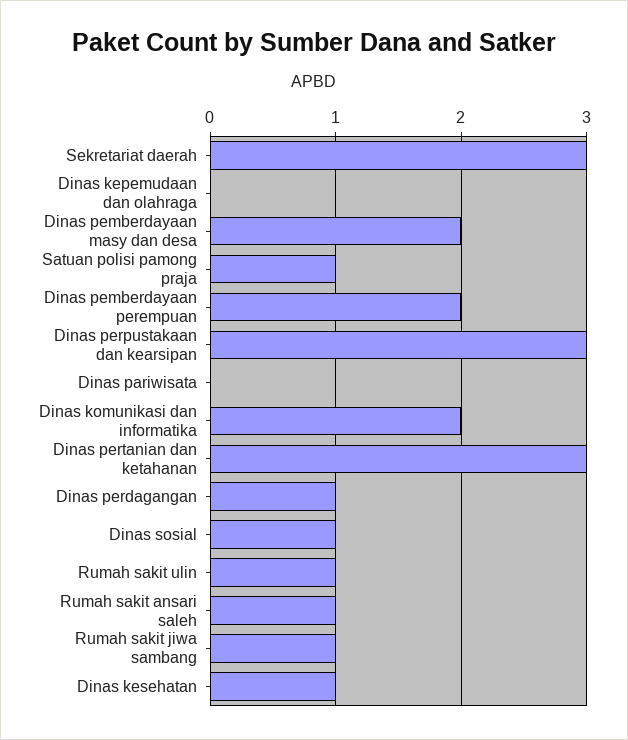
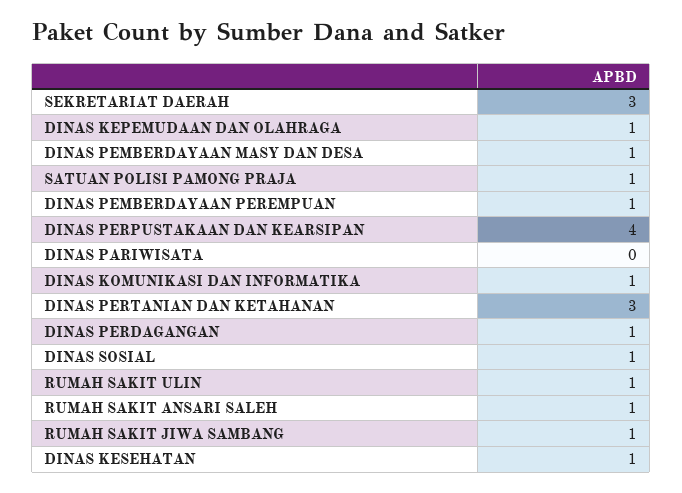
  {
    "Sekretariat daerah": 3,
-   "Dinas kepemudaan dan olahraga": 0,
+   "Dinas kepemudaan dan olahraga": 1,
-   "Dinas pemberdayaan masy dan desa": 2,
+   "Dinas pemberdayaan masy dan desa": 1,
    "Satuan polisi pamong praja": 1,
-   "Dinas pemberdayaan perempuan": 2,
+   "Dinas pemberdayaan perempuan": 1,
-   "Dinas perpustakaan dan kearsipan": 3,
+   "Dinas perpustakaan dan kearsipan": 4,
    "Dinas pariwisata": 0,
-   "Dinas komunikasi dan informatika": 2,
+   "Dinas komunikasi dan informatika": 1,
    "Dinas pertanian dan ketahanan": 3,
    "Dinas perdagangan": 1,
    "Dinas sosial": 1,
    "Rumah sakit ulin": 1,
    "Rumah sakit ansari saleh": 1,
    "Rumah sakit jiwa sambang": 1,
    "Dinas kesehatan": 1
  }

